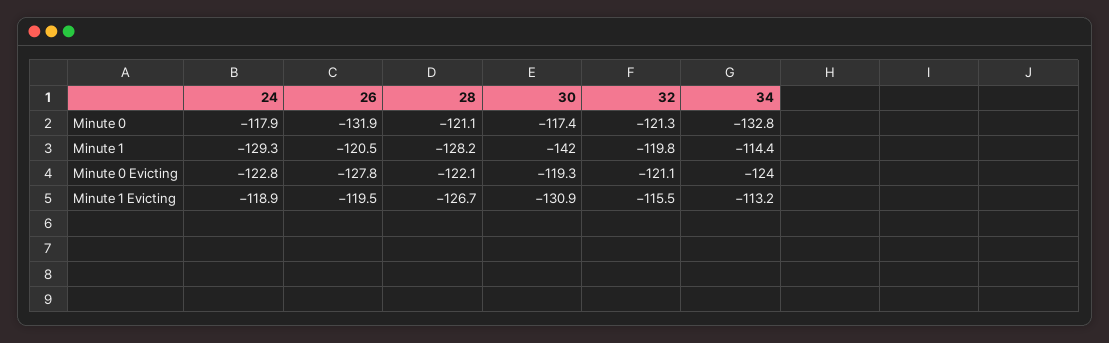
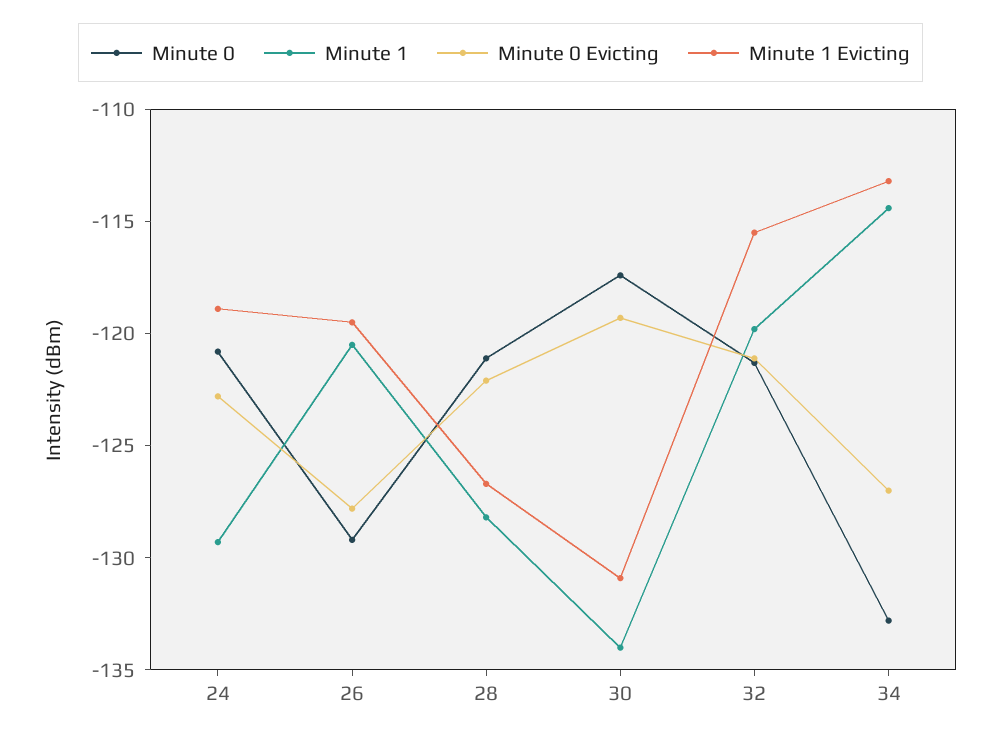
  {
    "Minute 0": {
-     "24": -117.9,
+     "24": -121,
-     "26": -131.9,
+     "26": -129,
      "28": -121.1,
      "30": -117.4,
      "32": -121.3,
      "34": -132.8
    },
    "Minute 1": {
      "24": -129.3,
      "26": -120.5,
      "28": -128.2,
-     "30": -142,
+     "30": -134,
      "32": -119.8,
      "34": -114.4
    },
    "Minute 0 Evicting": {
      "24": -122.8,
      "26": -127.8,
      "28": -122.1,
      "30": -119.3,
      "32": -121.1,
-     "34": -124
+     "34": -127
    },
    "Minute 1 Evicting": {
      "24": -118.9,
      "26": -119.5,
      "28": -126.7,
      "30": -130.9,
      "32": -115.5,
      "34": -113.2
    }
  }

